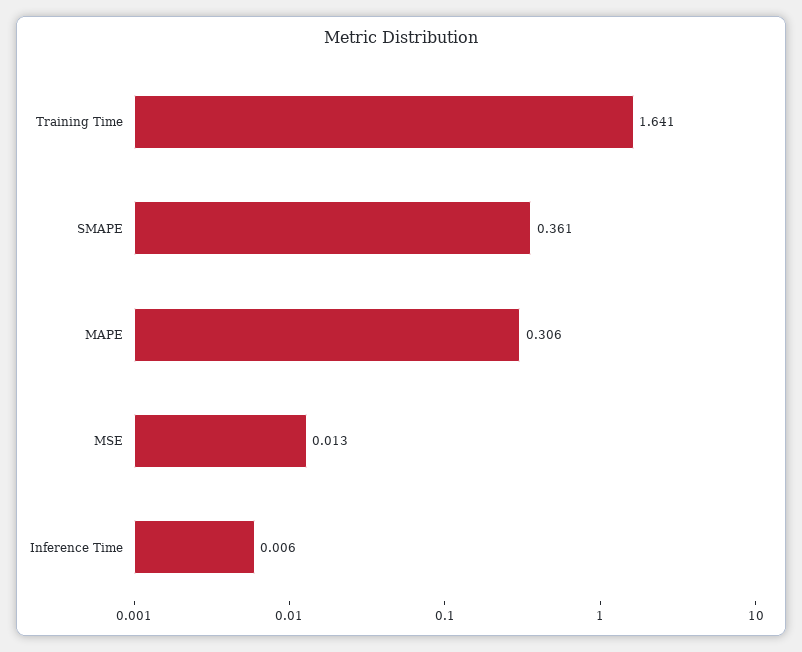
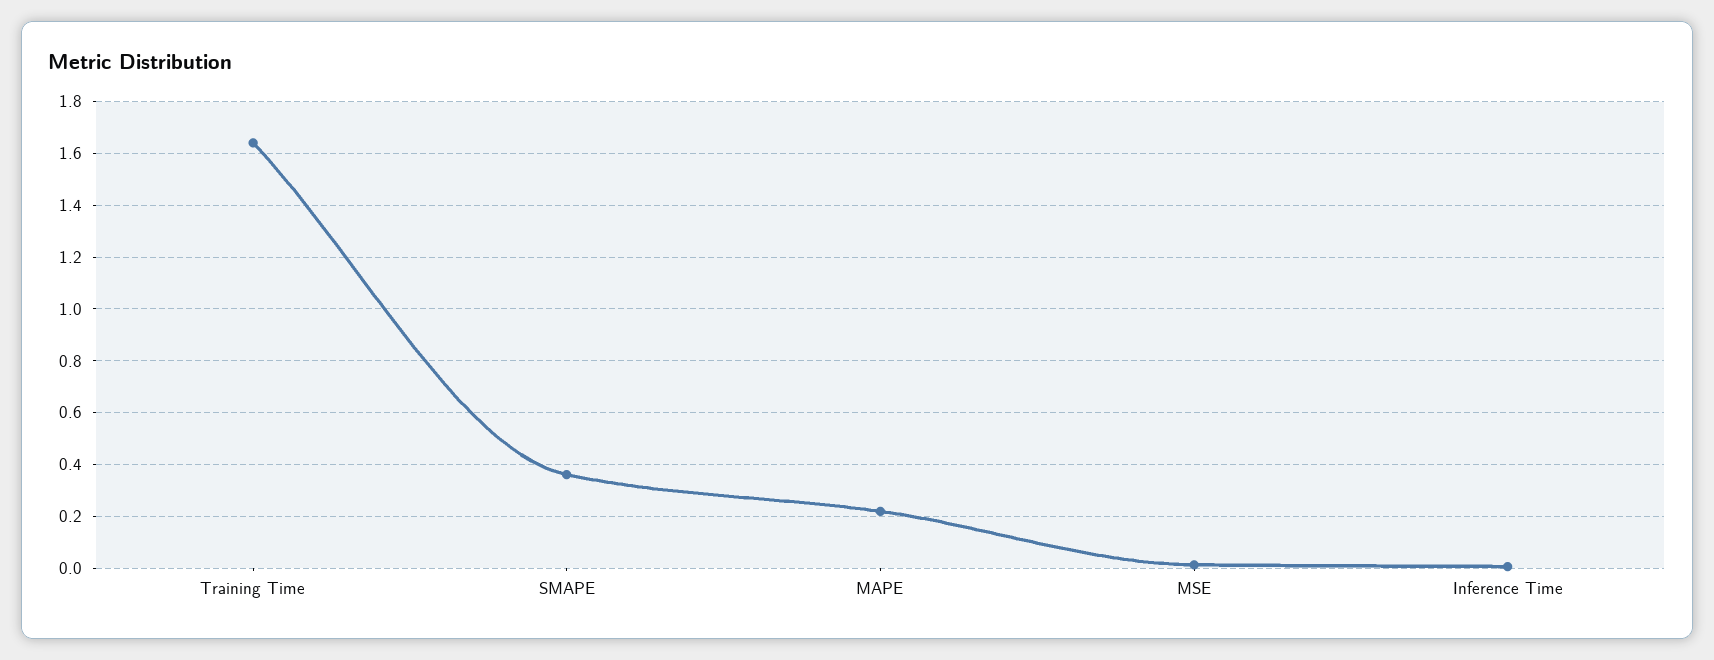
  {
    "Training Time": 1.641,
    "SMAPE": 0.361,
-   "MAPE": 0.306,
+   "MAPE": 0.225,
    "MSE": 0.013,
    "Inference Time": 0.006
  }

